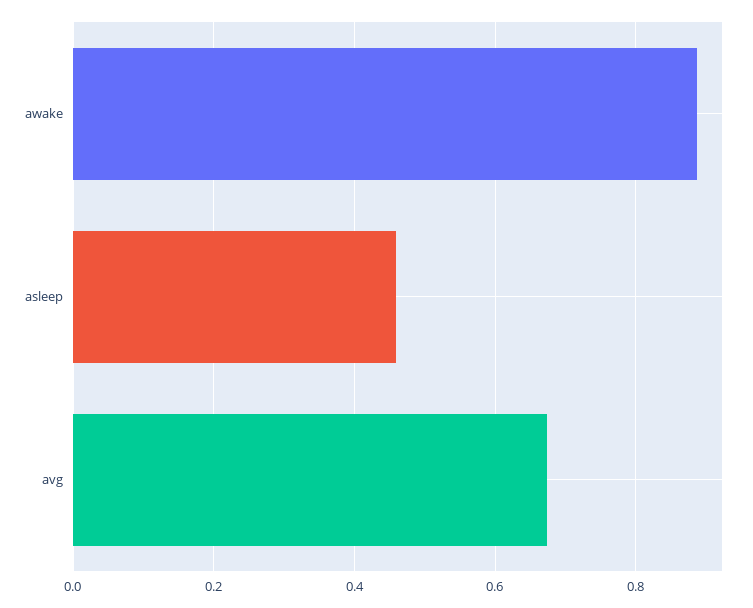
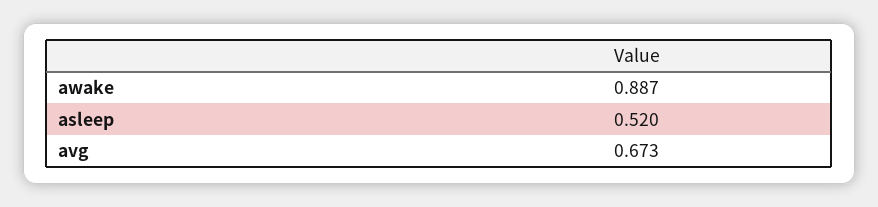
  {
    "awake": 0.887,
-   "asleep": 0.46,
+   "asleep": 0.52,
    "avg": 0.673
  }

